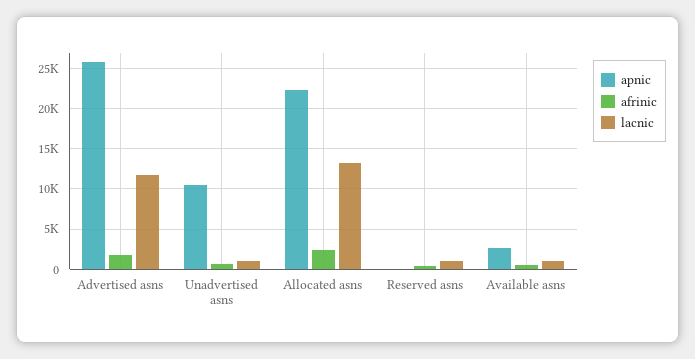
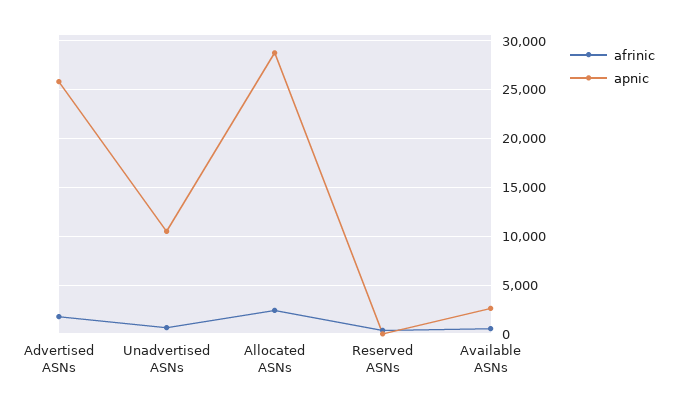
  {
    "apnic": {
      "Advertised asns": 26000,
      "Unadvertised asns": 10000,
-     "Allocated asns": 22000,
+     "Allocated asns": 29000,
      "Reserved asns": 0,
      "Available asns": 3000
    },
    "afrinic": {
      "Advertised asns": 2000,
      "Unadvertised asns": 1000,
      "Allocated asns": 2000,
      "Reserved asns": 0,
      "Available asns": 1000
-   },
+   }
-   "lacnic": {
-     "Advertised asns": 12000,
-     "Unadvertised asns": 1000,
-     "Allocated asns": 13000,
-     "Reserved asns": 1000,
-     "Available asns": 1000
-   }
  }

